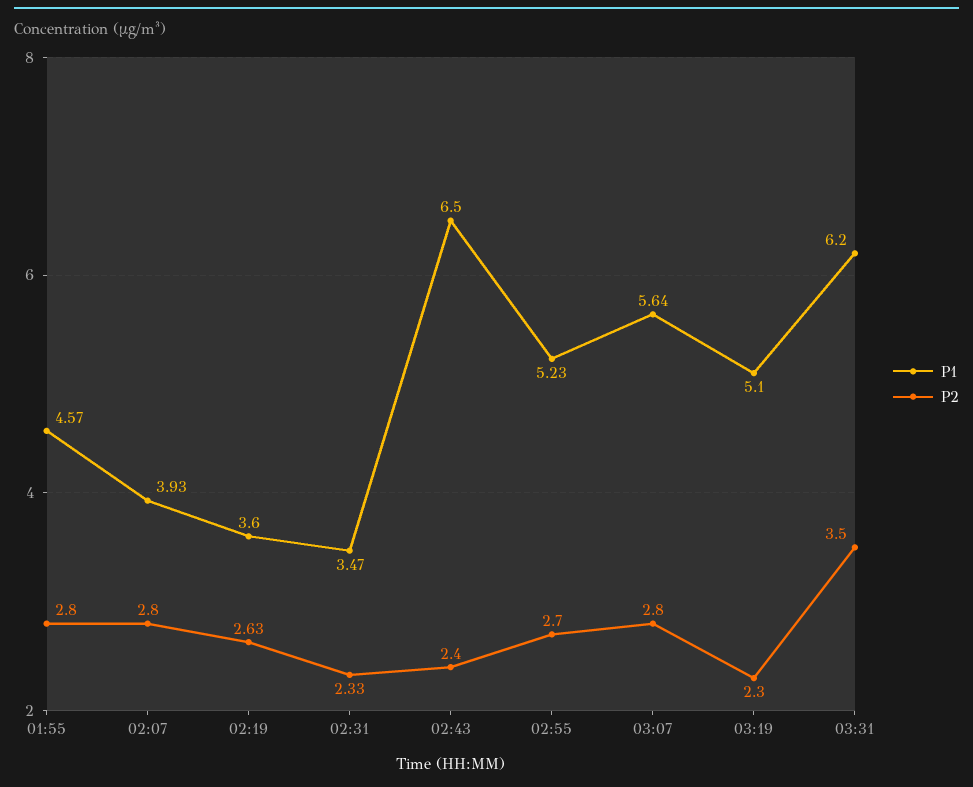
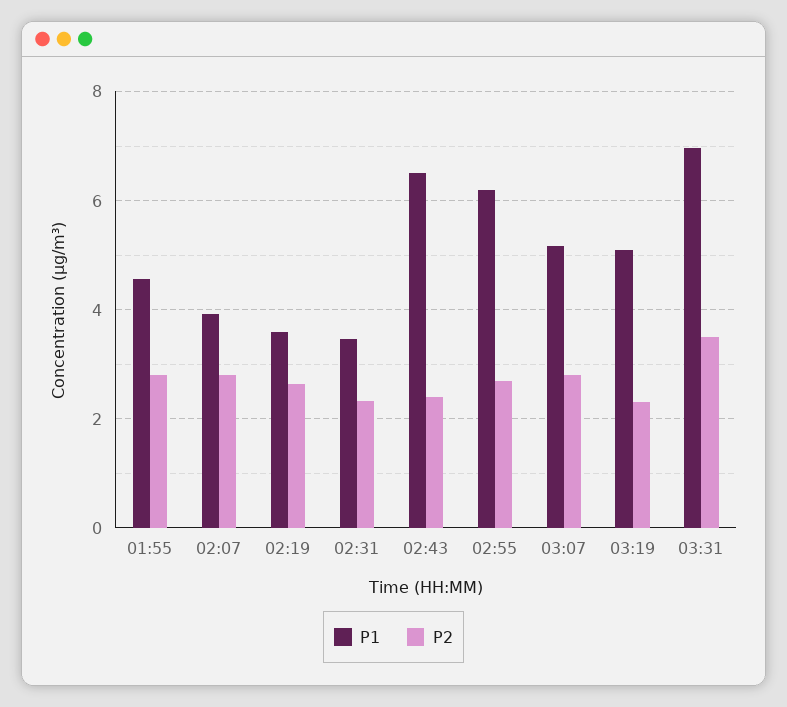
  {
    "P1": {
      "01:55": 4.57,
      "02:07": 3.93,
      "02:19": 3.6,
      "02:31": 3.47,
      "02:43": 6.5,
-     "02:55": 5.23,
+     "02:55": 6.2,
-     "03:07": 5.64,
+     "03:07": 5.2,
      "03:19": 5.1,
-     "03:31": 6.2
+     "03:31": 7
    },
    "P2": {
      "01:55": 2.8,
      "02:07": 2.8,
      "02:19": 2.63,
      "02:31": 2.33,
      "02:43": 2.4,
      "02:55": 2.7,
      "03:07": 2.8,
      "03:19": 2.3,
      "03:31": 3.5
    }
  }

